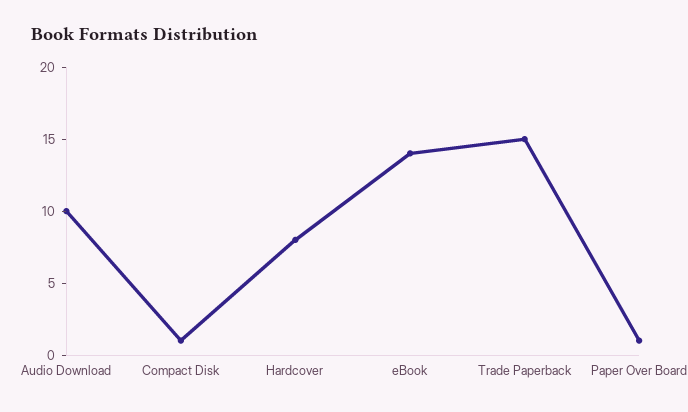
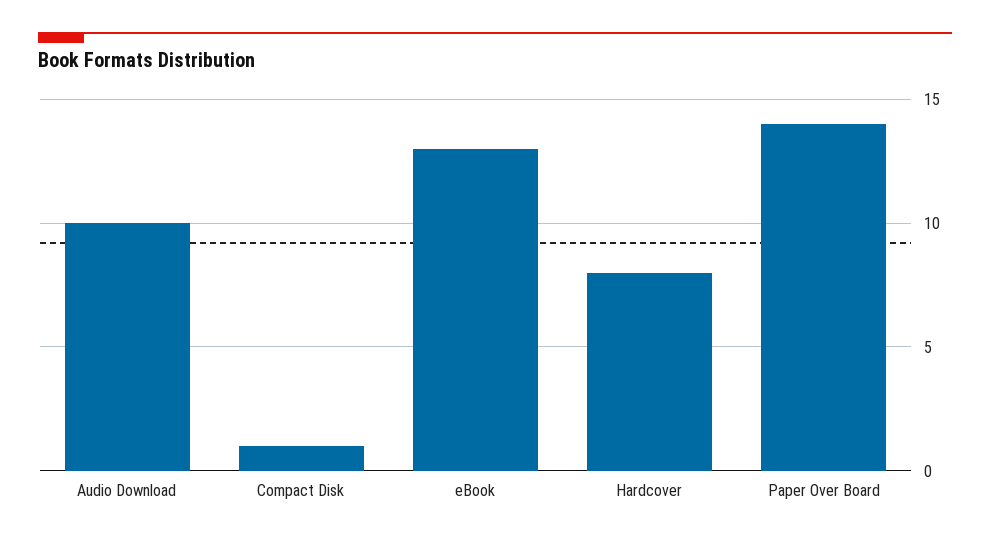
  {
    "Audio Download": 10,
    "Compact Disk": 1,
    "Hardcover": 8,
-   "eBook": 14,
+   "eBook": 13,
-   "Trade Paperback": 15,
-   "Paper Over Board": 1
+   "Paper Over Board": 14
  }

